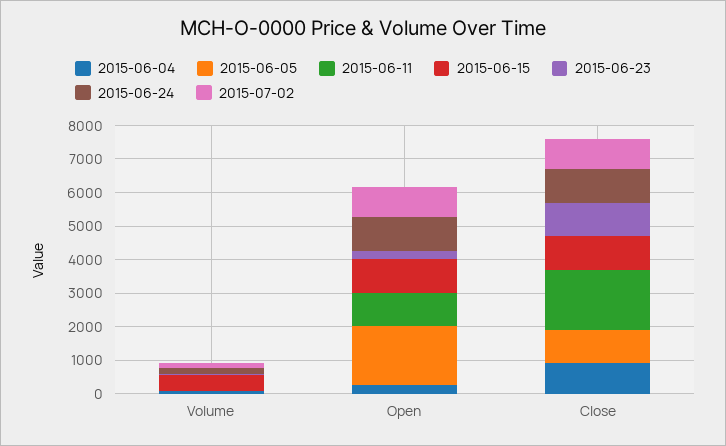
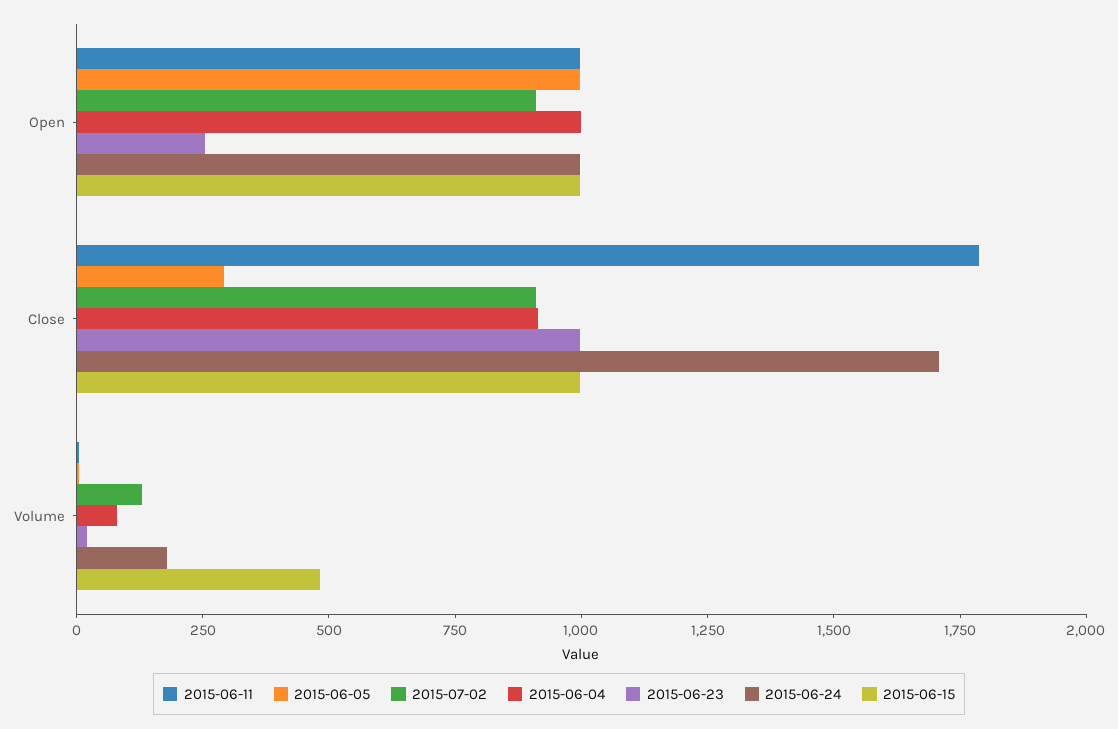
  {
    "2015-06-04": {
      "Volume": 100,
-     "Open": 250,
+     "Open": 1000,
      "Close": 900
    },
    "2015-06-05": {
      "Volume": 0,
-     "Open": 1750,
+     "Open": 1000,
-     "Close": 1000
+     "Close": 300
    },
    "2015-06-11": {
      "Volume": 0,
      "Open": 1000,
      "Close": 1800
    },
    "2015-06-15": {
      "Volume": 500,
      "Open": 1000,
      "Close": 1000
    },
    "2015-06-23": {
      "Volume": 0,
      "Open": 250,
      "Close": 1000
    },
    "2015-06-24": {
      "Volume": 200,
      "Open": 1000,
-     "Close": 1000
+     "Close": 1700
    },
    "2015-07-02": {
      "Volume": 150,
      "Open": 900,
      "Close": 900
    }
  }

